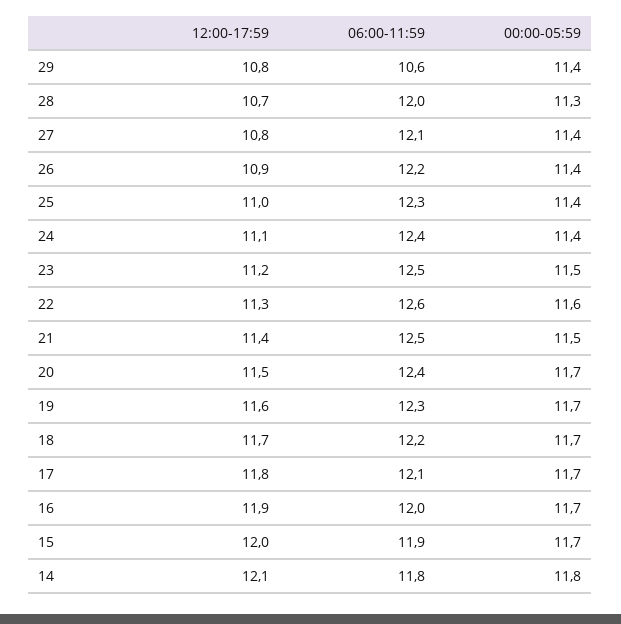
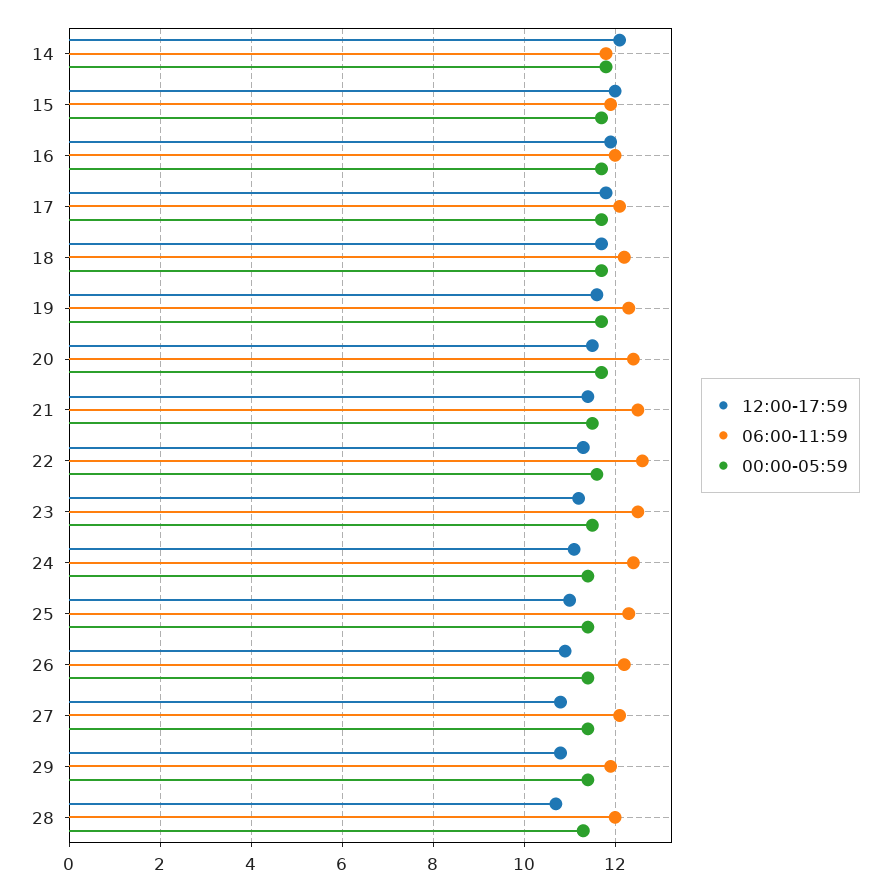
  {
    "12:00-17:59": {
      "29": 10.8,
      "28": 10.7,
      "27": 10.8,
      "26": 10.9,
      "25": 11,
      "24": 11.1,
      "23": 11.2,
      "22": 11.3,
      "21": 11.4,
      "20": 11.5,
      "19": 11.6,
      "18": 11.7,
      "17": 11.8,
      "16": 11.9,
      "15": 12,
      "14": 12.1
    },
    "06:00-11:59": {
-     "29": 10.6,
+     "29": 12,
      "28": 12,
      "27": 12.1,
      "26": 12.2,
      "25": 12.3,
      "24": 12.4,
      "23": 12.5,
      "22": 12.6,
      "21": 12.5,
      "20": 12.4,
      "19": 12.3,
      "18": 12.2,
      "17": 12.1,
      "16": 12,
      "15": 11.9,
      "14": 11.8
    },
    "00:00-05:59": {
      "29": 11.4,
      "28": 11.3,
      "27": 11.4,
      "26": 11.4,
      "25": 11.4,
      "24": 11.4,
      "23": 11.5,
      "22": 11.6,
      "21": 11.5,
      "20": 11.7,
      "19": 11.7,
      "18": 11.7,
      "17": 11.7,
      "16": 11.7,
      "15": 11.7,
      "14": 11.8
    }
  }

